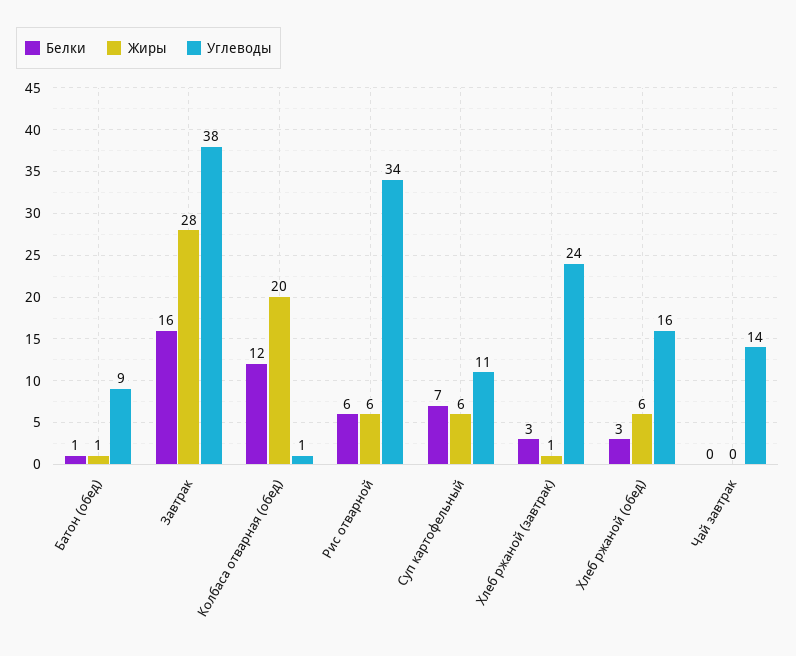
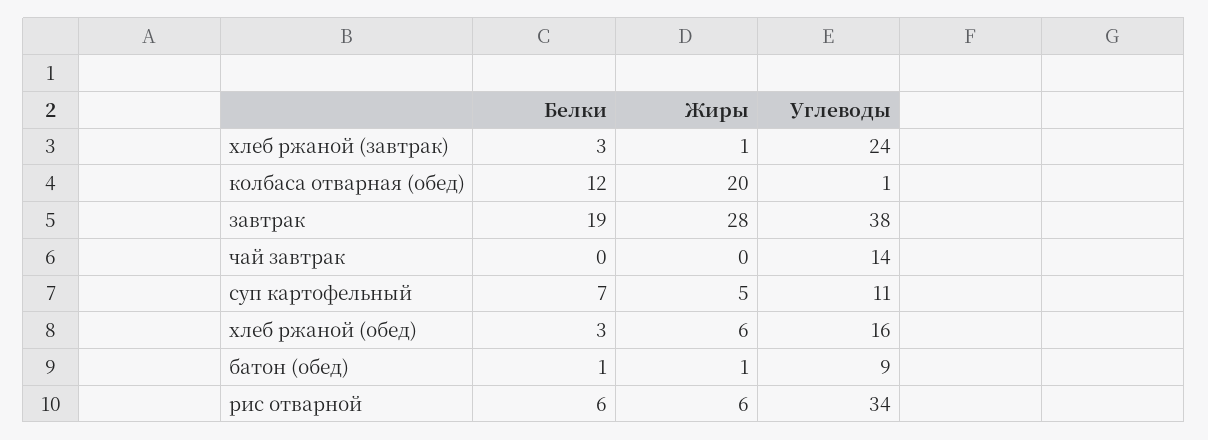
  {
    "Белки": {
      "Батон (обед)": 1,
-     "Завтрак": 16,
+     "Завтрак": 19,
      "Колбаса отварная (обед)": 12,
      "Рис отварной": 6,
      "Суп картофельный": 7,
      "Хлеб ржаной (завтрак)": 3,
      "Хлеб ржаной (обед)": 3,
      "Чай завтрак": 0
    },
    "Жиры": {
      "Батон (обед)": 1,
      "Завтрак": 28,
      "Колбаса отварная (обед)": 20,
      "Рис отварной": 6,
-     "Суп картофельный": 6,
+     "Суп картофельный": 5,
      "Хлеб ржаной (завтрак)": 1,
      "Хлеб ржаной (обед)": 6,
      "Чай завтрак": 0
    },
    "Углеводы": {
      "Батон (обед)": 9,
      "Завтрак": 38,
      "Колбаса отварная (обед)": 1,
      "Рис отварной": 34,
      "Суп картофельный": 11,
      "Хлеб ржаной (завтрак)": 24,
      "Хлеб ржаной (обед)": 16,
      "Чай завтрак": 14
    }
  }

